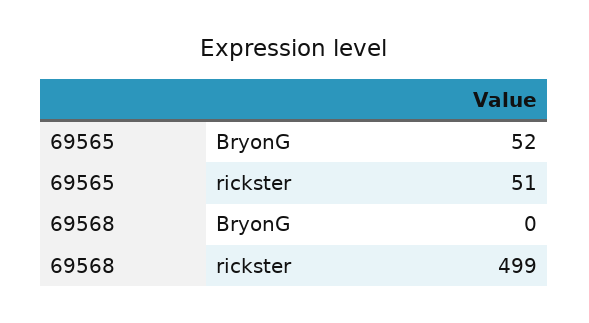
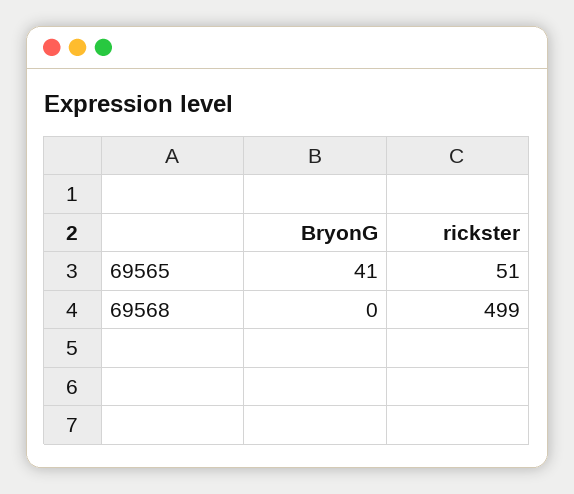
  {
    "69565": {
-     "BryonG": 52,
+     "BryonG": 41,
      "rickster": 51
    },
    "69568": {
      "BryonG": 0,
      "rickster": 499
    }
  }

